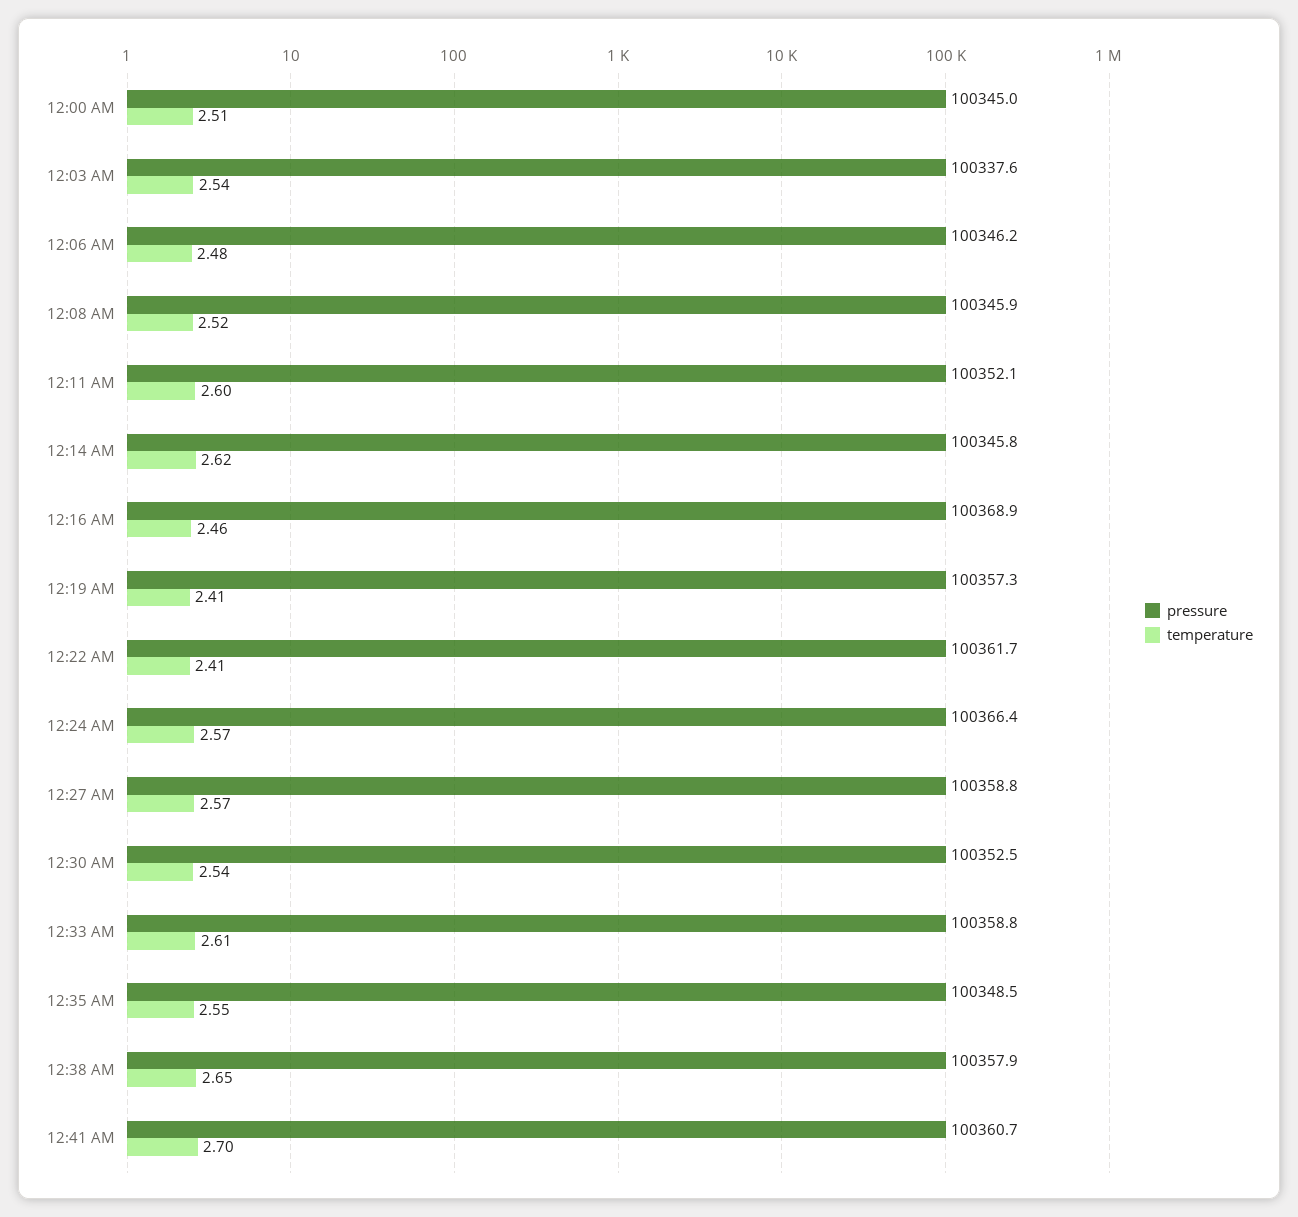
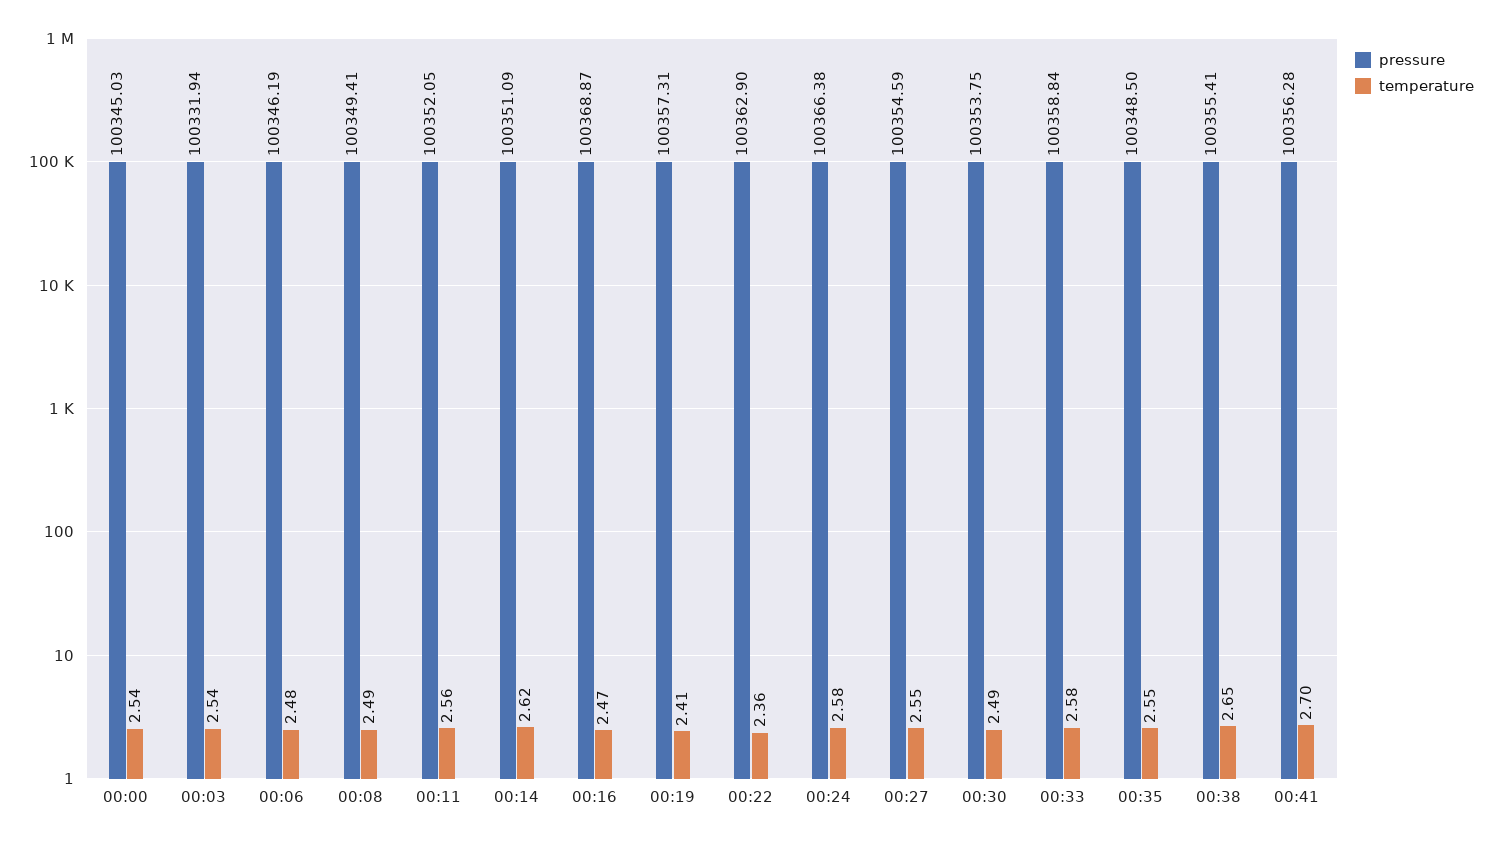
  {
    "pressure": {
      "12:00 AM": 100345.03,
-     "12:03 AM": 100337.6,
+     "12:03 AM": 100331.94,
      "12:06 AM": 100346.19,
-     "12:08 AM": 100345.9,
+     "12:08 AM": 100349.41,
      "12:11 AM": 100352.05,
-     "12:14 AM": 100345.8,
+     "12:14 AM": 100351.09,
      "12:16 AM": 100368.87,
      "12:19 AM": 100357.31,
-     "12:22 AM": 100361.7,
+     "12:22 AM": 100362.9,
      "12:24 AM": 100366.38,
-     "12:27 AM": 100358.8,
+     "12:27 AM": 100354.59,
-     "12:30 AM": 100352.5,
+     "12:30 AM": 100353.75,
      "12:33 AM": 100358.84,
      "12:35 AM": 100348.5,
-     "12:38 AM": 100357.9,
+     "12:38 AM": 100355.41,
-     "12:41 AM": 100360.7
+     "12:41 AM": 100356.28
    },
    "temperature": {
-     "12:00 AM": 2.51,
+     "12:00 AM": 2.54,
      "12:03 AM": 2.54,
      "12:06 AM": 2.48,
-     "12:08 AM": 2.52,
+     "12:08 AM": 2.49,
-     "12:11 AM": 2.6,
+     "12:11 AM": 2.56,
      "12:14 AM": 2.62,
-     "12:16 AM": 2.46,
+     "12:16 AM": 2.47,
      "12:19 AM": 2.41,
-     "12:22 AM": 2.41,
+     "12:22 AM": 2.36,
-     "12:24 AM": 2.57,
+     "12:24 AM": 2.58,
-     "12:27 AM": 2.57,
+     "12:27 AM": 2.55,
-     "12:30 AM": 2.54,
+     "12:30 AM": 2.49,
-     "12:33 AM": 2.61,
+     "12:33 AM": 2.58,
      "12:35 AM": 2.55,
      "12:38 AM": 2.65,
      "12:41 AM": 2.7
    }
  }

